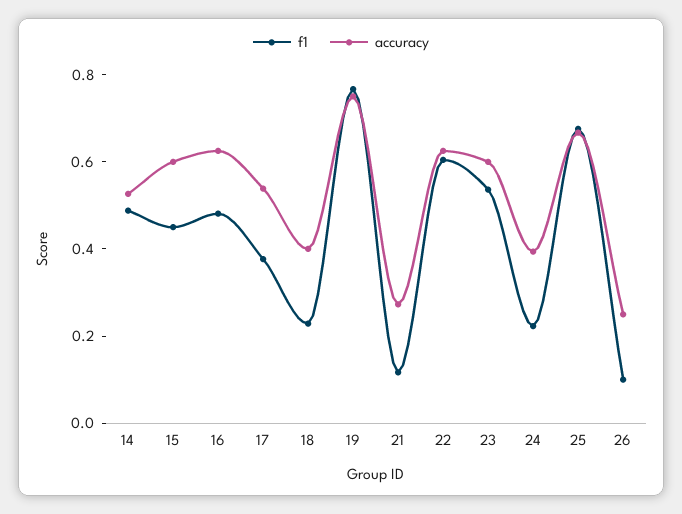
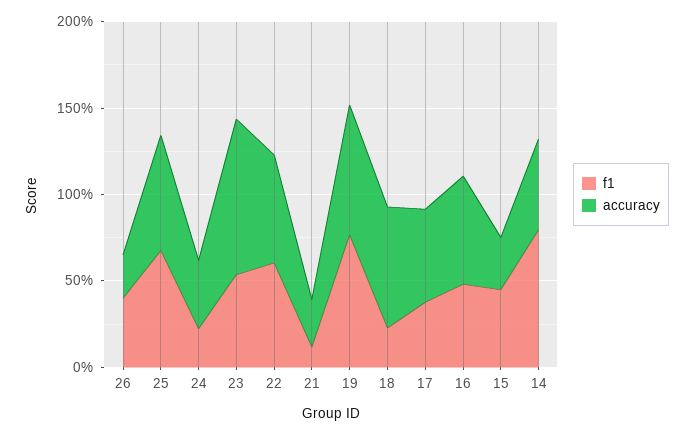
  {
    "f1": {
-     "14": 0.5,
+     "14": 0.8,
      "15": 0.45,
      "16": 0.5,
      "17": 0.4,
      "18": 0.25,
      "19": 0.75,
      "21": 0.1,
      "22": 0.6,
      "23": 0.55,
      "24": 0.2,
      "25": 0.7,
-     "26": 0.1
+     "26": 0.4
    },
    "accuracy": {
      "14": 0.55,
-     "15": 0.6,
+     "15": 0.3,
      "16": 0.65,
      "17": 0.55,
-     "18": 0.4,
+     "18": 0.7,
      "19": 0.75,
      "21": 0.25,
      "22": 0.65,
-     "23": 0.6,
+     "23": 0.9,
      "24": 0.4,
      "25": 0.65,
      "26": 0.25
    }
  }

